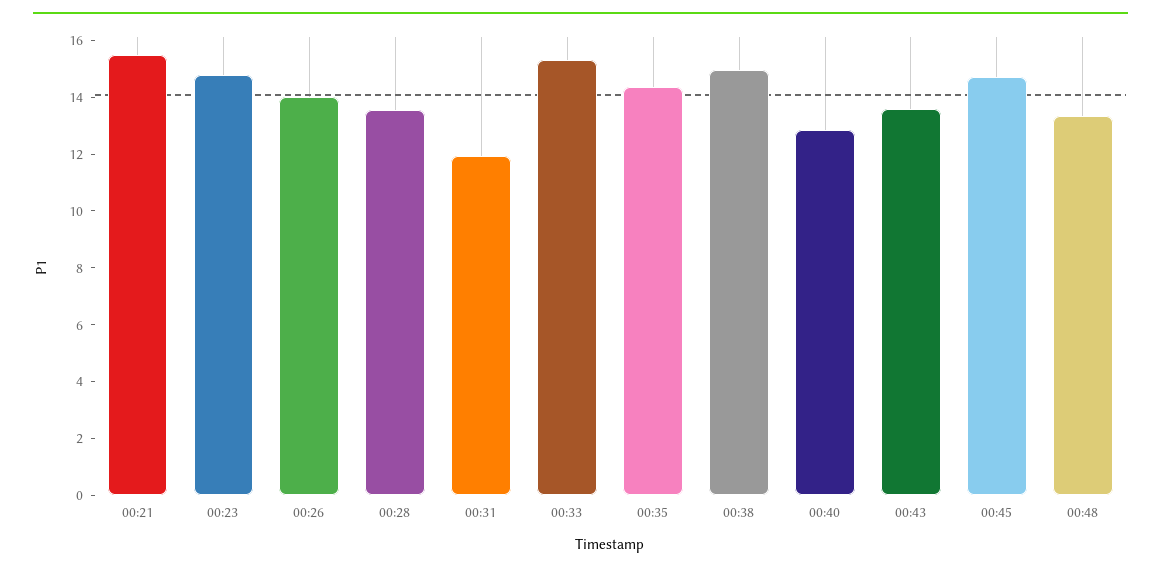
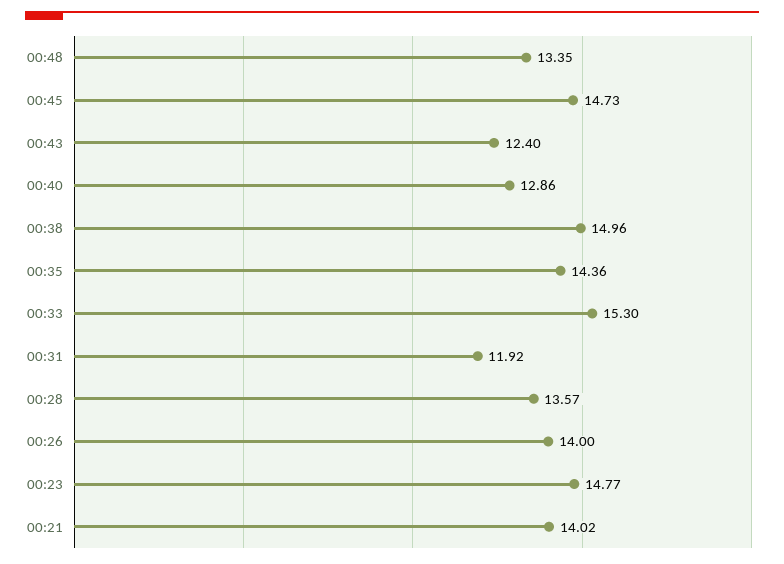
  {
-   "00:21": 15.5,
+   "00:21": 14.02,
    "00:23": 14.77,
    "00:26": 14,
    "00:28": 13.57,
    "00:31": 11.92,
    "00:33": 15.3,
    "00:35": 14.36,
    "00:38": 14.96,
    "00:40": 12.86,
-   "00:43": 13.5,
+   "00:43": 12.4,
    "00:45": 14.73,
    "00:48": 13.35
  }

